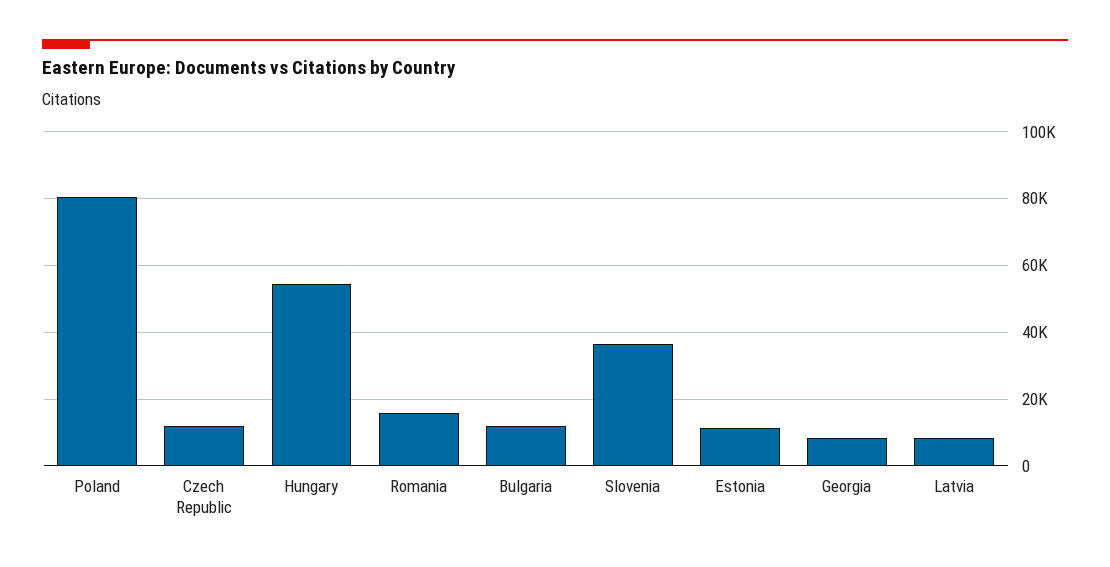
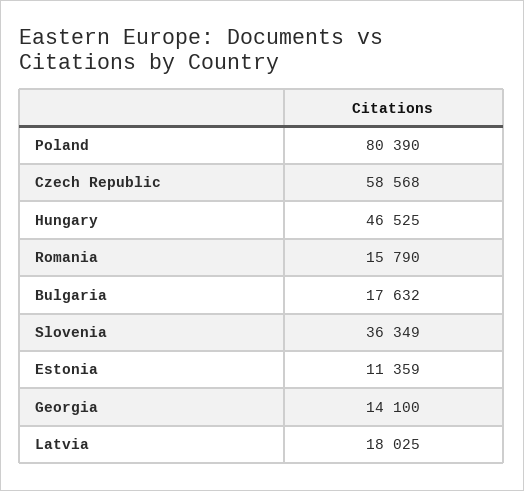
  {
    "Poland": 80390,
-   "Czech Republic": 12000,
+   "Czech Republic": 58568,
-   "Hungary": 54000,
+   "Hungary": 46525,
    "Romania": 15790,
-   "Bulgaria": 12000,
+   "Bulgaria": 17632,
    "Slovenia": 36349,
    "Estonia": 11359,
-   "Georgia": 8000,
+   "Georgia": 14100,
-   "Latvia": 8000
+   "Latvia": 18025
  }

